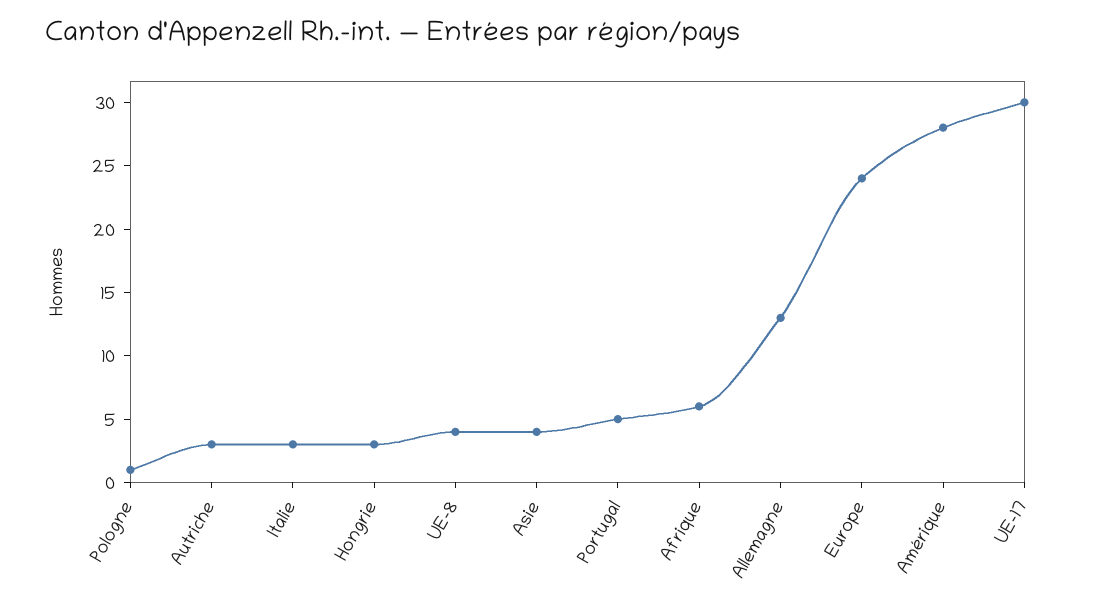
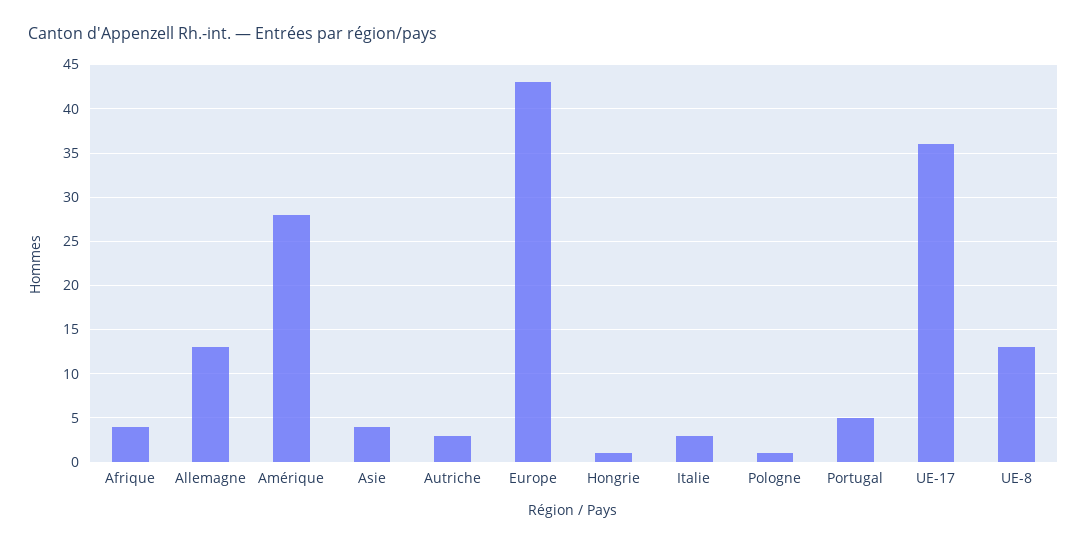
  {
    "Pologne": 1,
    "Autriche": 3,
    "Italie": 3,
-   "Hongrie": 3,
+   "Hongrie": 1,
-   "UE-8": 4,
+   "UE-8": 13,
    "Asie": 4,
    "Portugal": 5,
-   "Afrique": 6,
+   "Afrique": 4,
    "Allemagne": 13,
-   "Europe": 24,
+   "Europe": 43,
    "Amérique": 28,
-   "UE-17": 30
+   "UE-17": 36
  }

